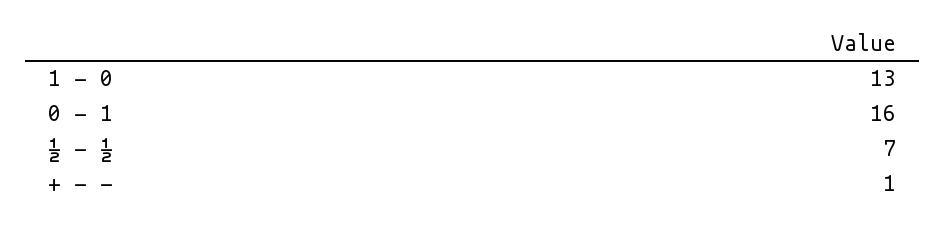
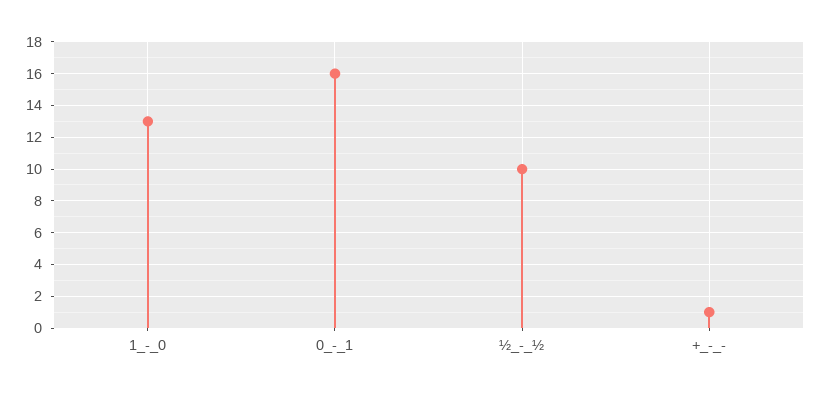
  {
    "1 - 0": 13,
    "0 - 1": 16,
-   "½ - ½": 7,
+   "½ - ½": 10,
    "+ - -": 1
  }

